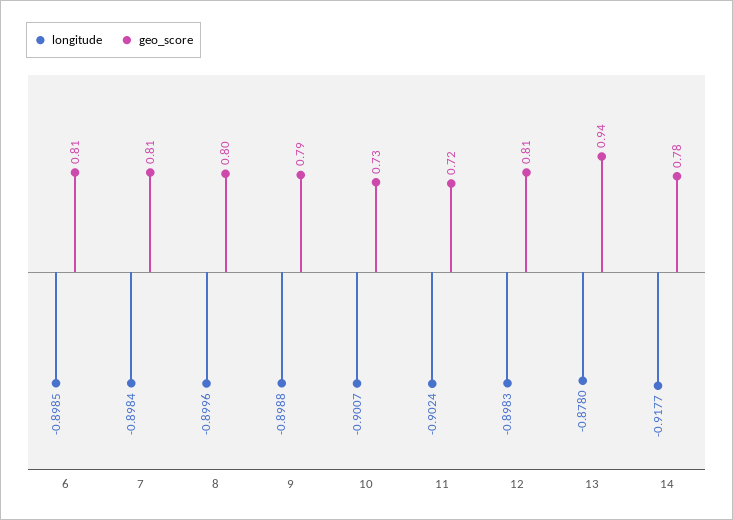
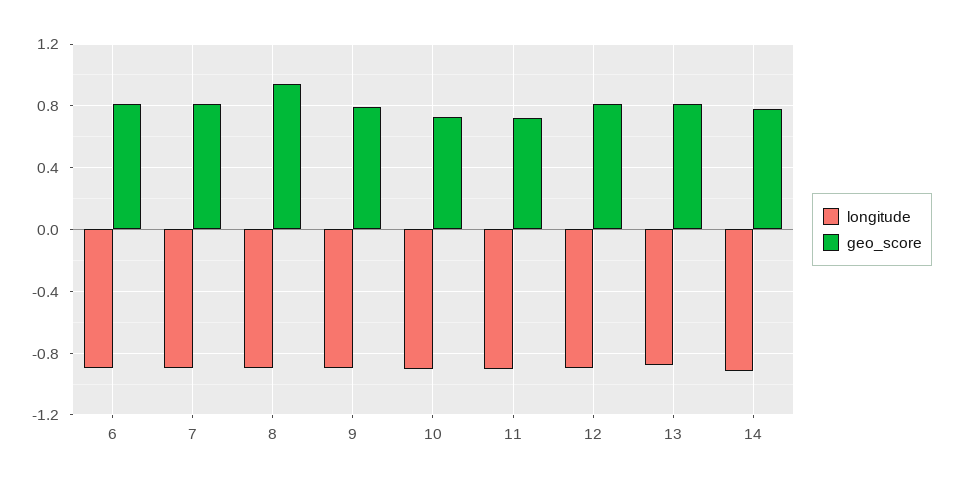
  {
    "longitude": {
      "6": -0.8985,
      "7": -0.8984,
      "8": -0.8996,
      "9": -0.8988,
      "10": -0.9007,
      "11": -0.9024,
      "12": -0.8983,
      "13": -0.878,
      "14": -0.9177
    },
    "geo_score": {
      "6": 0.81,
      "7": 0.81,
-     "8": 0.8,
+     "8": 0.95,
      "9": 0.79,
      "10": 0.73,
      "11": 0.72,
      "12": 0.81,
-     "13": 0.94,
+     "13": 0.8,
      "14": 0.78
    }
  }

